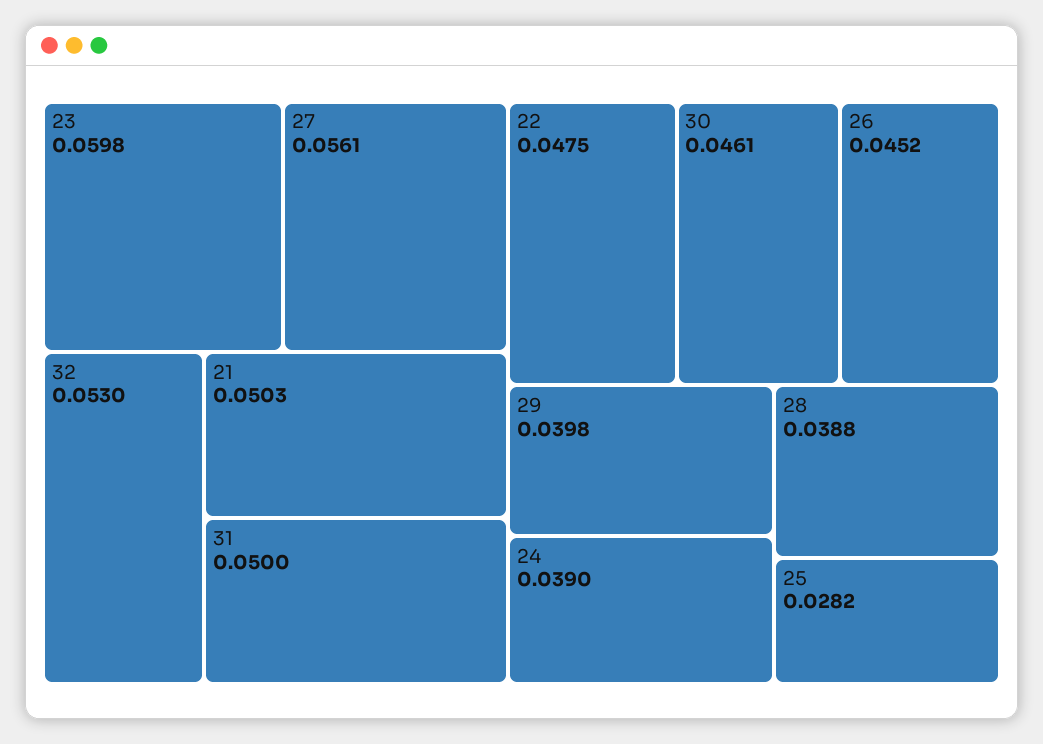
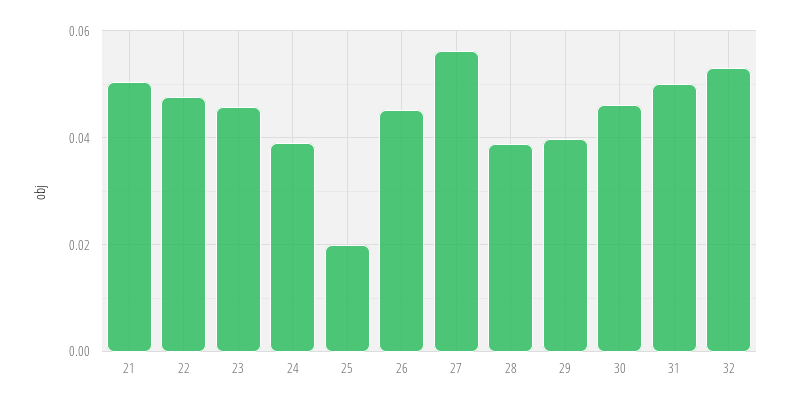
  {
-   "23": 0.0598,
+   "23": 0.046,
    "27": 0.0561,
    "32": 0.053,
    "21": 0.0503,
    "31": 0.05,
    "22": 0.0475,
    "30": 0.0461,
    "26": 0.0452,
    "29": 0.0398,
    "24": 0.039,
    "28": 0.0388,
-   "25": 0.0282
+   "25": 0.02
  }

